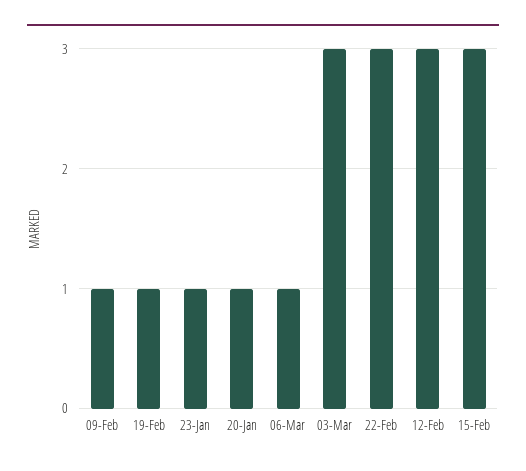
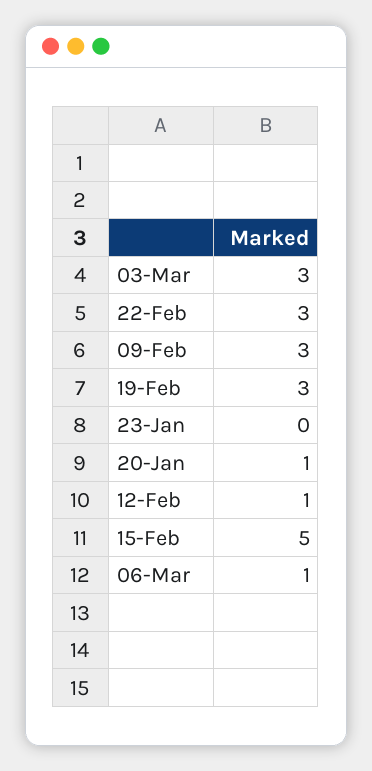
  {
-   "09-Feb": 1,
+   "09-Feb": 3,
-   "19-Feb": 1,
+   "19-Feb": 3,
-   "23-Jan": 1,
+   "23-Jan": 0,
    "20-Jan": 1,
    "06-Mar": 1,
    "03-Mar": 3,
    "22-Feb": 3,
-   "12-Feb": 3,
+   "12-Feb": 1,
-   "15-Feb": 3
+   "15-Feb": 5
  }

